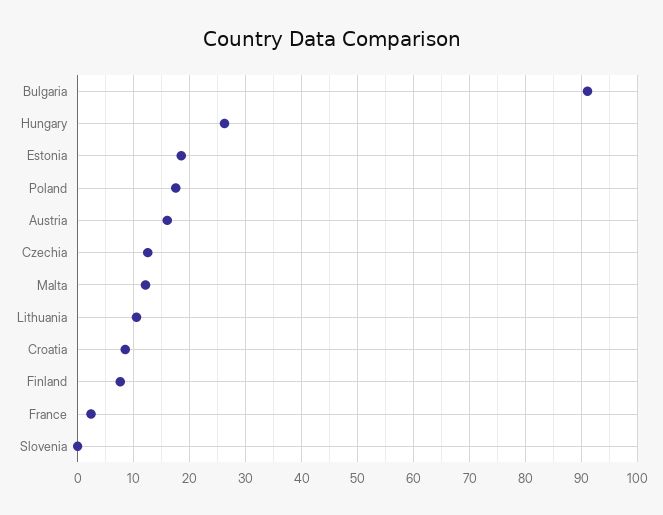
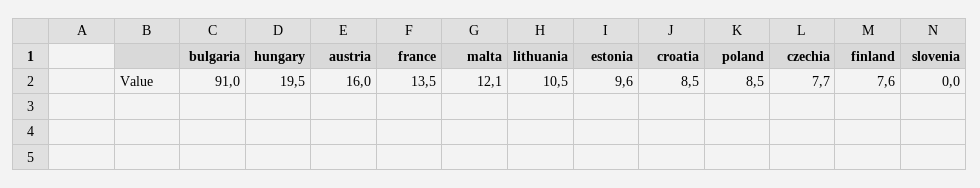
  {
    "Bulgaria": 91,
-   "Hungary": 26,
+   "Hungary": 19.5,
-   "Estonia": 18,
+   "Estonia": 9.6,
-   "Poland": 18,
+   "Poland": 8.5,
    "Austria": 16,
-   "Czechia": 12,
+   "Czechia": 7.7,
    "Malta": 12.1,
    "Lithuania": 10.5,
    "Croatia": 8.5,
    "Finland": 7.6,
-   "France": 2,
+   "France": 13.5,
    "Slovenia": 0
  }

